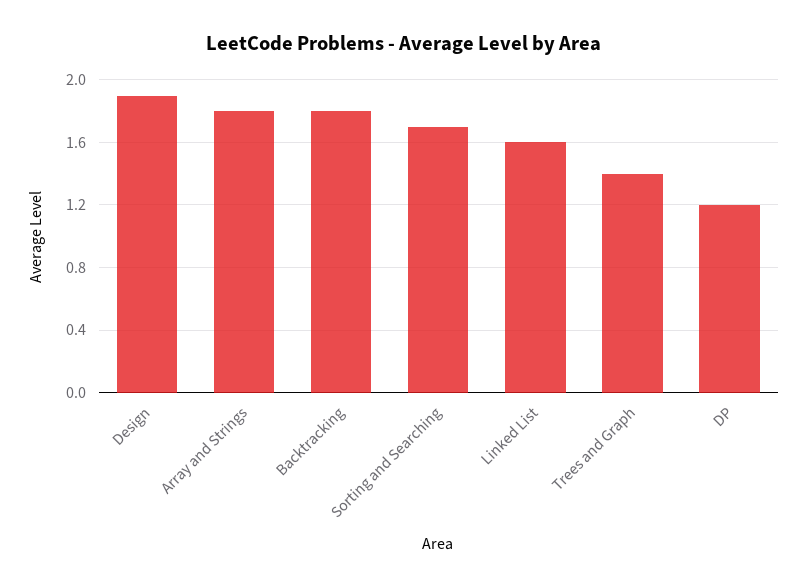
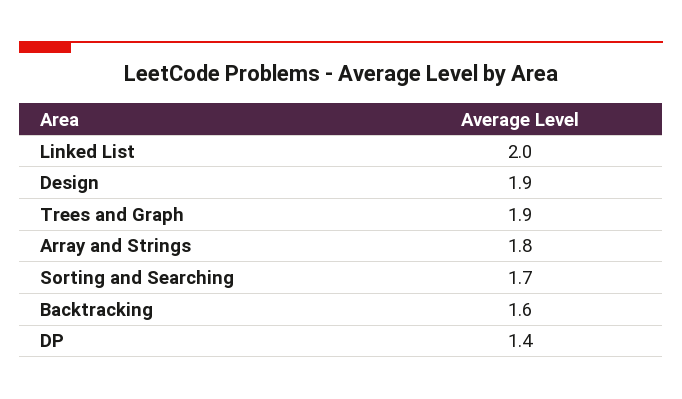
  {
    "Design": 1.9,
    "Array and Strings": 1.8,
-   "Backtracking": 1.8,
+   "Backtracking": 1.6,
    "Sorting and Searching": 1.7,
-   "Linked List": 1.6,
+   "Linked List": 2,
-   "Trees and Graph": 1.4,
+   "Trees and Graph": 1.9,
-   "DP": 1.2
+   "DP": 1.4
  }

